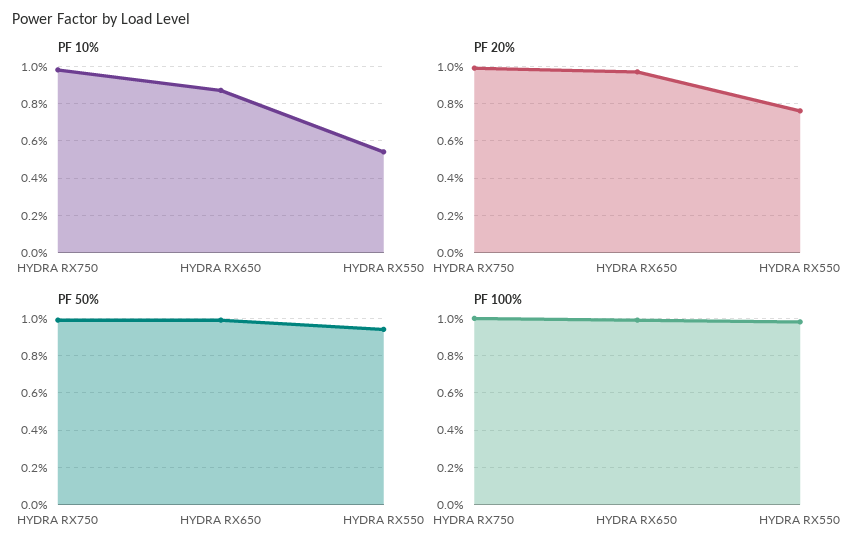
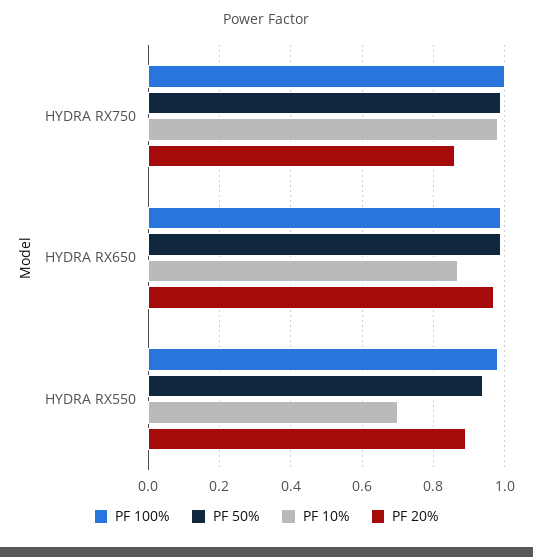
  {
    "PF 10%": {
      "HYDRA RX750": 1,
      "HYDRA RX650": 0.85,
-     "HYDRA RX550": 0.55
+     "HYDRA RX550": 0.7
    },
    "PF 20%": {
-     "HYDRA RX750": 1,
+     "HYDRA RX750": 0.85,
      "HYDRA RX650": 0.95,
-     "HYDRA RX550": 0.75
+     "HYDRA RX550": 0.9
    },
    "PF 50%": {
      "HYDRA RX750": 1,
      "HYDRA RX650": 1,
      "HYDRA RX550": 0.95
    },
    "PF 100%": {
      "HYDRA RX750": 1,
      "HYDRA RX650": 1,
      "HYDRA RX550": 1
    }
  }

